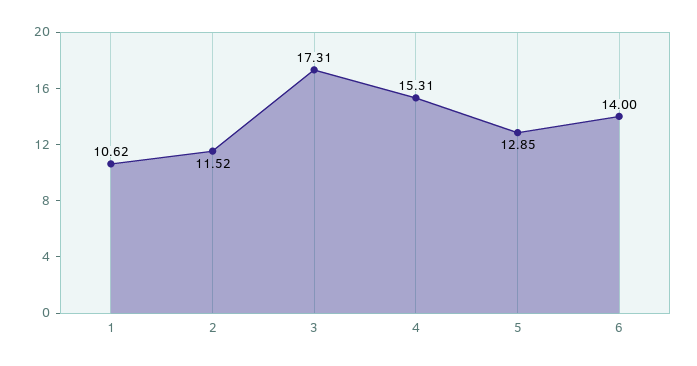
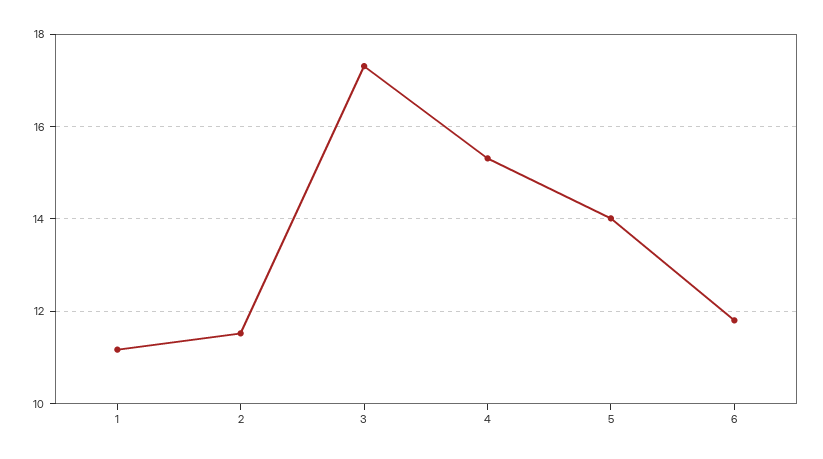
  {
-   "1": 10.62,
+   "1": 11.2,
    "2": 11.52,
    "3": 17.31,
    "4": 15.31,
-   "5": 12.85,
+   "5": 14,
-   "6": 14
+   "6": 11.8
  }

